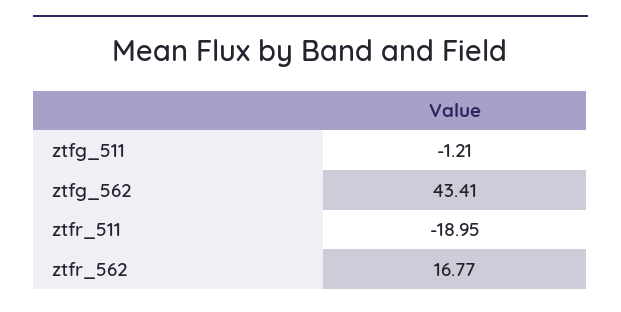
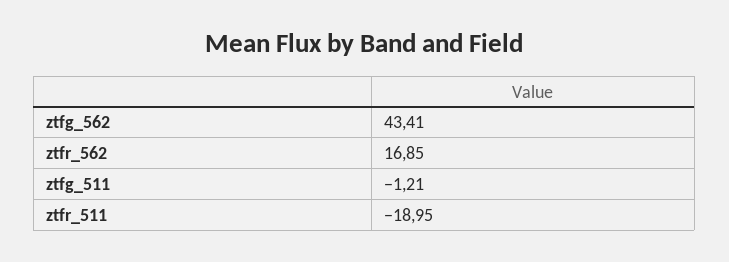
  {
    "ztfg_511": -1.21,
    "ztfg_562": 43.41,
    "ztfr_511": -18.95,
-   "ztfr_562": 16.77
+   "ztfr_562": 16.85
  }

